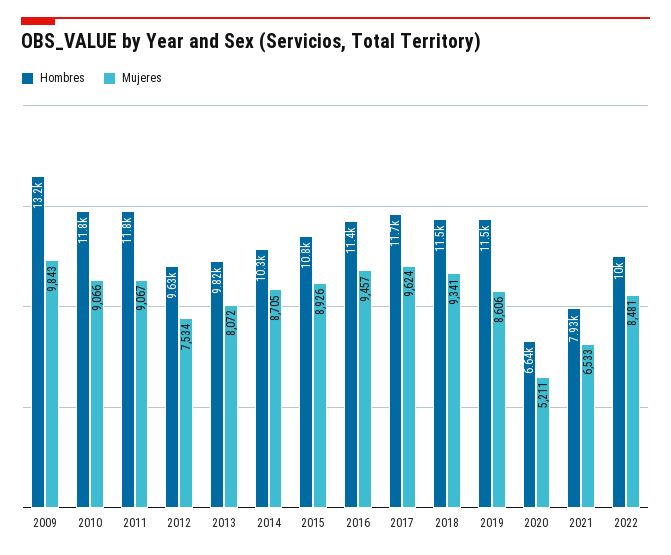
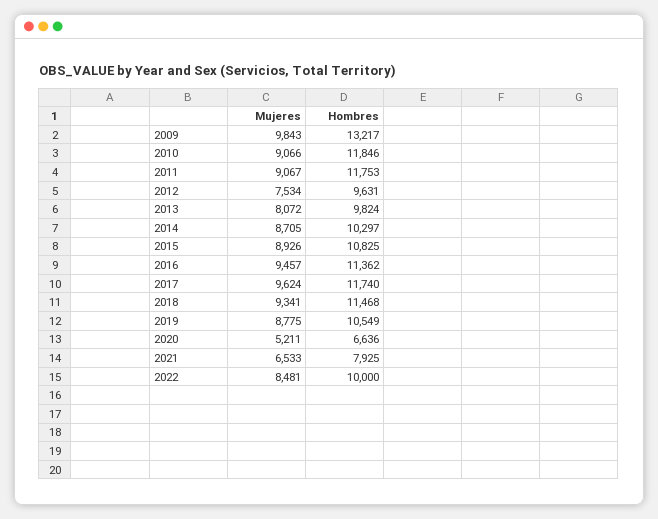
  {
    "Hombres": {
      "2009": 13217,
      "2010": 11846,
      "2011": 11753,
      "2012": 9631,
      "2013": 9824,
      "2014": 10297,
      "2015": 10825,
      "2016": 11362,
      "2017": 11740,
      "2018": 11468,
-     "2019": 11500,
+     "2019": 10549,
      "2020": 6636,
      "2021": 7925,
      "2022": 10000
    },
    "Mujeres": {
      "2009": 9843,
      "2010": 9066,
      "2011": 9067,
      "2012": 7534,
      "2013": 8072,
      "2014": 8705,
      "2015": 8926,
      "2016": 9457,
      "2017": 9624,
      "2018": 9341,
-     "2019": 8606,
+     "2019": 8775,
      "2020": 5211,
      "2021": 6533,
      "2022": 8481
    }
  }

